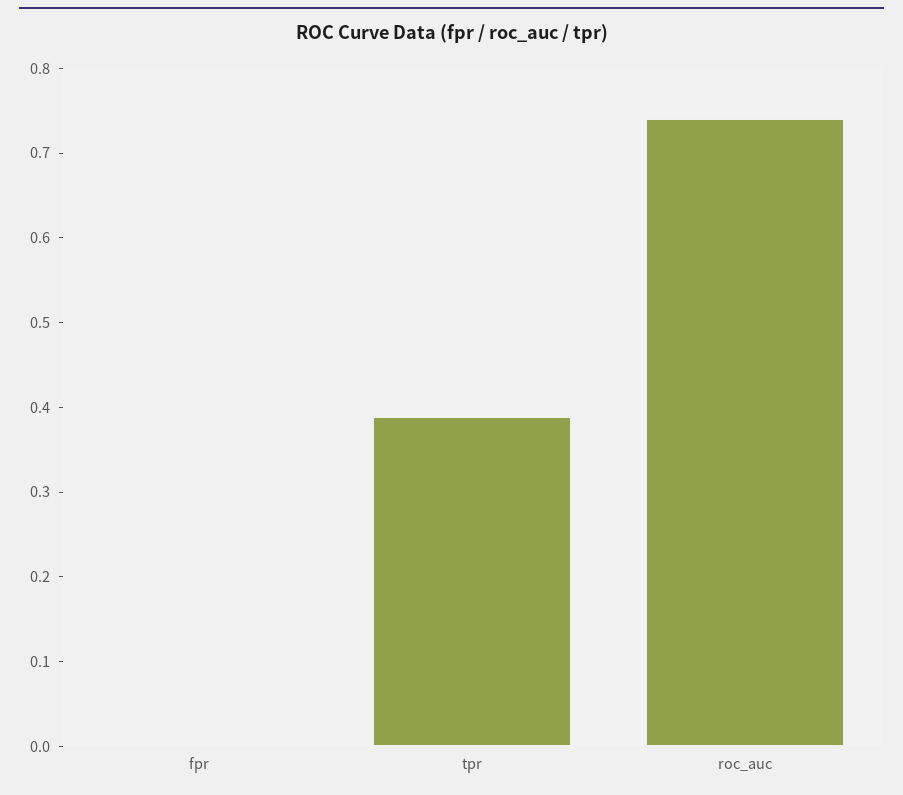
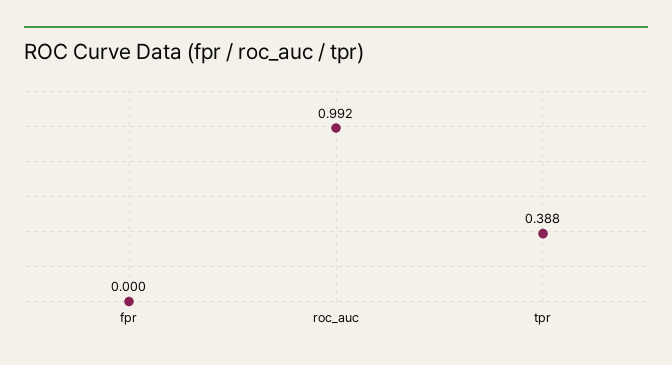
  {
    "fpr": 0,
    "tpr": 0.388,
-   "roc_auc": 0.74
+   "roc_auc": 0.992
  }

